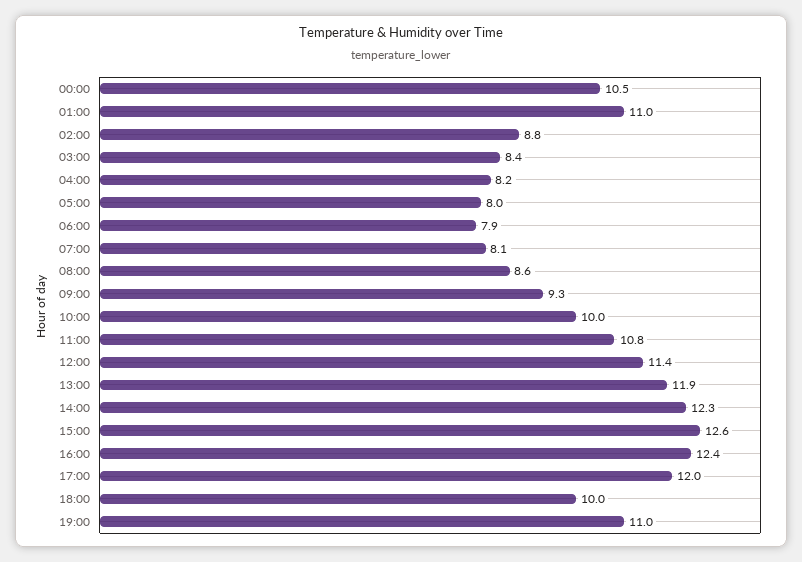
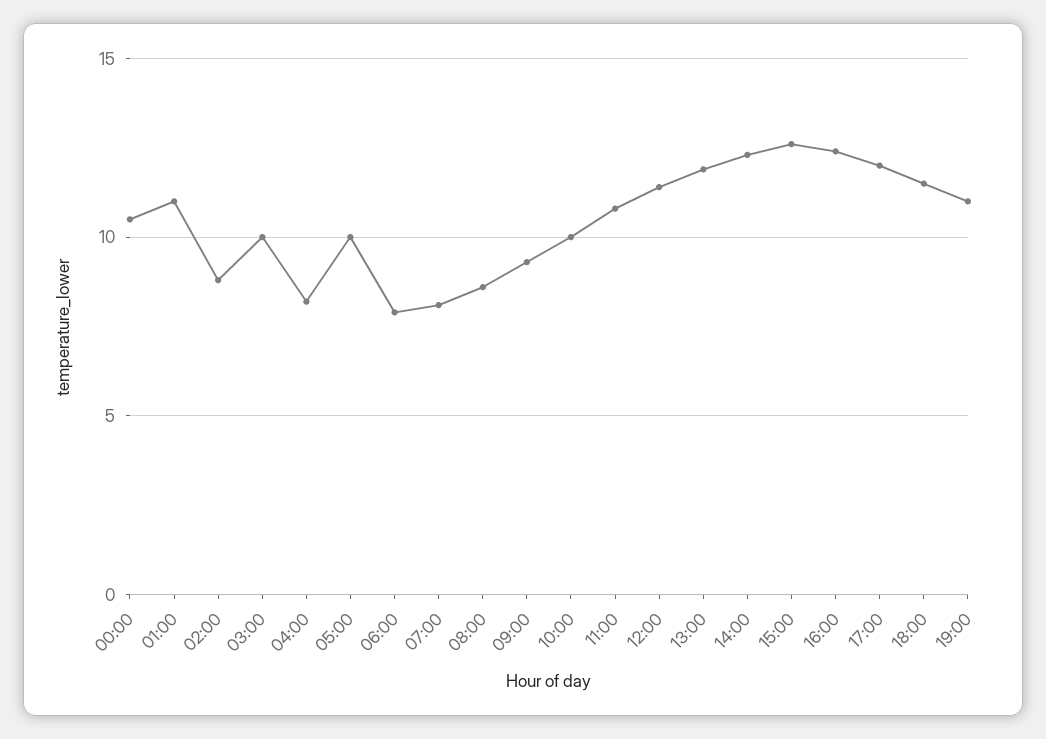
  {
    "00:00": 10.5,
    "01:00": 11,
    "02:00": 8.8,
-   "03:00": 8.4,
+   "03:00": 10,
    "04:00": 8.2,
-   "05:00": 8,
+   "05:00": 10,
    "06:00": 7.9,
    "07:00": 8.1,
    "08:00": 8.6,
    "09:00": 9.3,
    "10:00": 10,
    "11:00": 10.8,
    "12:00": 11.4,
    "13:00": 11.9,
    "14:00": 12.3,
    "15:00": 12.6,
    "16:00": 12.4,
    "17:00": 12,
-   "18:00": 10,
+   "18:00": 11.5,
    "19:00": 11
  }

